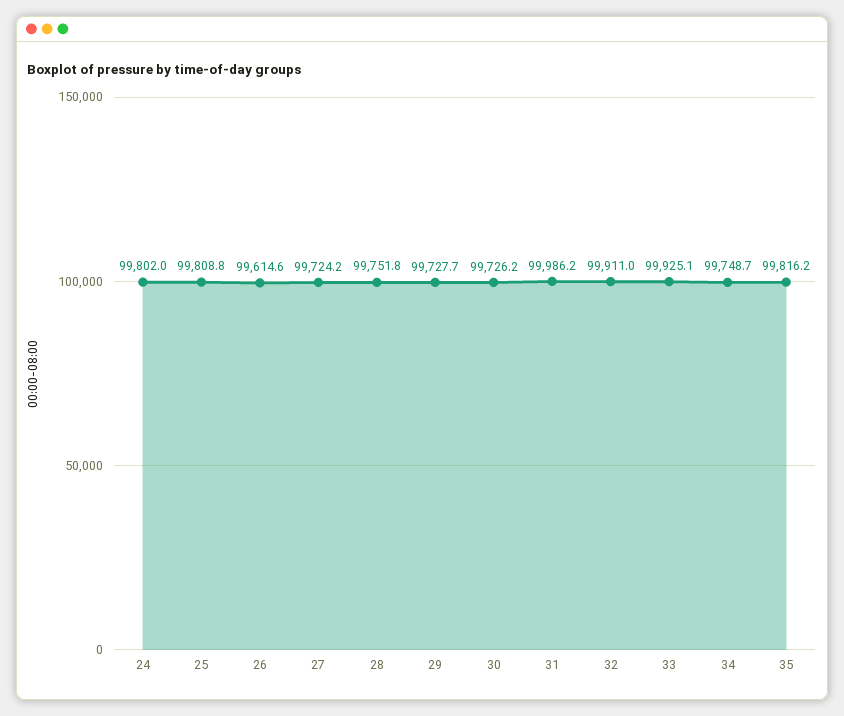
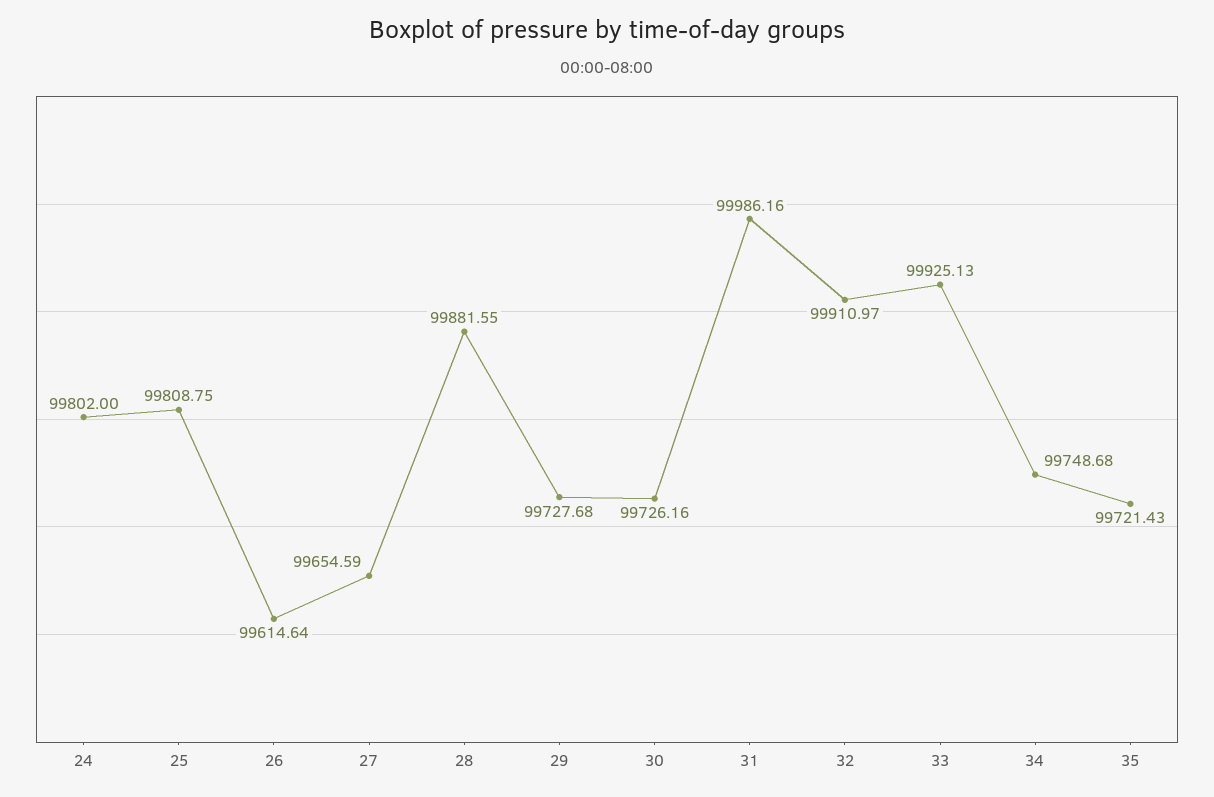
  {
    "24": 99802,
    "25": 99808.75,
    "26": 99614.64,
-   "27": 99724.2,
+   "27": 99654.59,
-   "28": 99751.8,
+   "28": 99881.55,
    "29": 99727.68,
    "30": 99726.16,
    "31": 99986.16,
    "32": 99910.97,
    "33": 99925.13,
    "34": 99748.68,
-   "35": 99816.2
+   "35": 99721.43
  }

